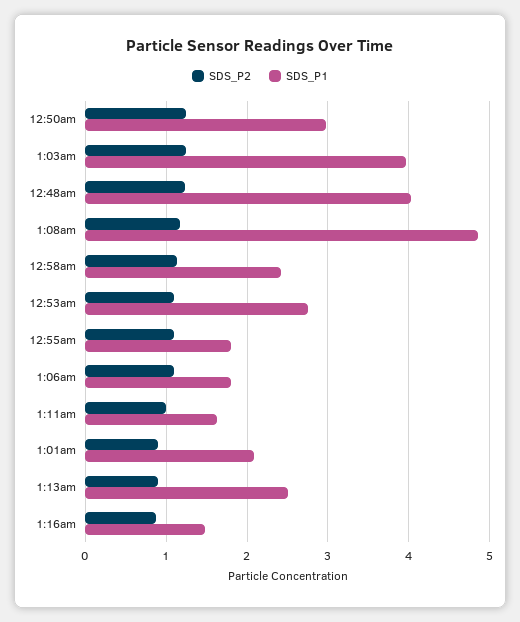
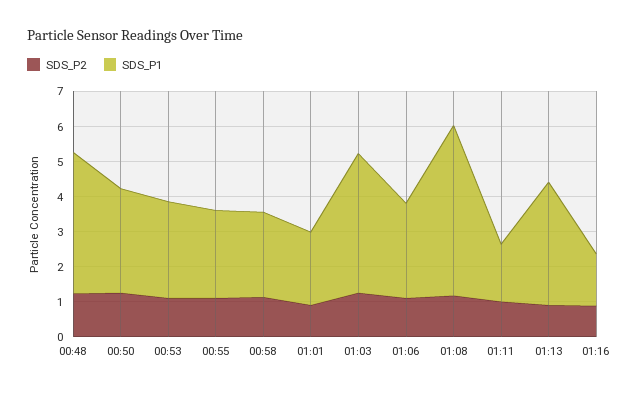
  {
    "SDS_P2": {
      "12:50am": 1.3,
      "1:03am": 1.3,
      "12:48am": 1.2,
      "1:08am": 1.2,
      "12:58am": 1.1,
      "12:53am": 1.1,
      "12:55am": 1.1,
      "1:06am": 1.1,
      "1:11am": 1,
      "1:01am": 0.9,
      "1:13am": 0.9,
      "1:16am": 0.9
    },
    "SDS_P1": {
      "12:50am": 3,
      "1:03am": 4,
      "12:48am": 4,
      "1:08am": 4.9,
      "12:58am": 2.4,
      "12:53am": 2.8,
-     "12:55am": 1.8,
+     "12:55am": 2.5,
-     "1:06am": 1.8,
+     "1:06am": 2.75,
      "1:11am": 1.6,
      "1:01am": 2.1,
-     "1:13am": 2.5,
+     "1:13am": 3.5,
      "1:16am": 1.5
    }
  }

